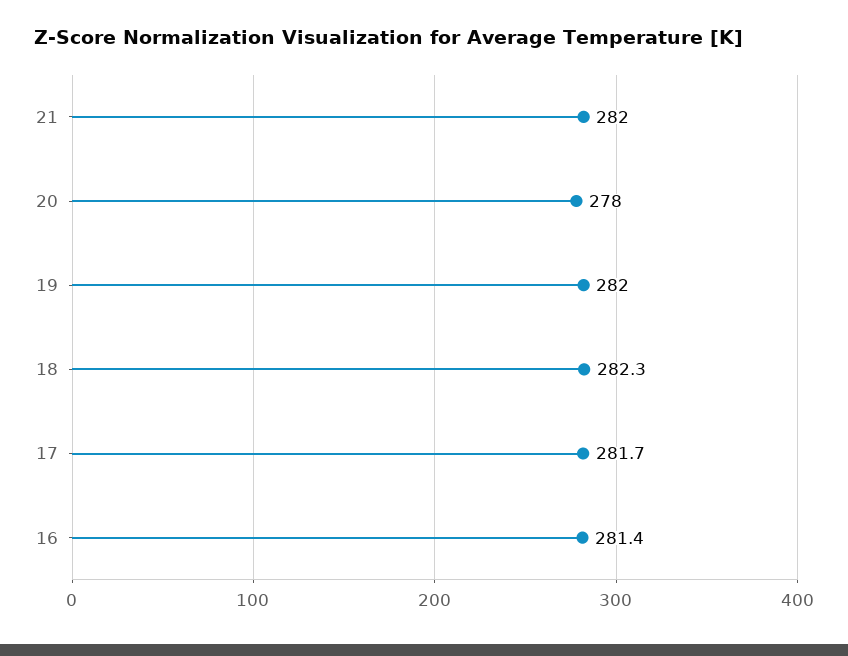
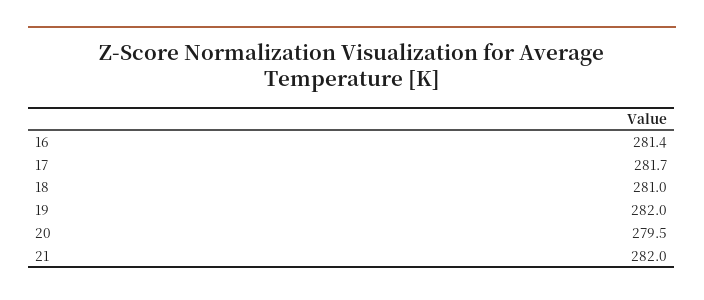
  {
    "21": 282,
-   "20": 278,
+   "20": 279.5,
    "19": 282,
-   "18": 282.3,
+   "18": 281,
    "17": 281.7,
    "16": 281.4
  }

